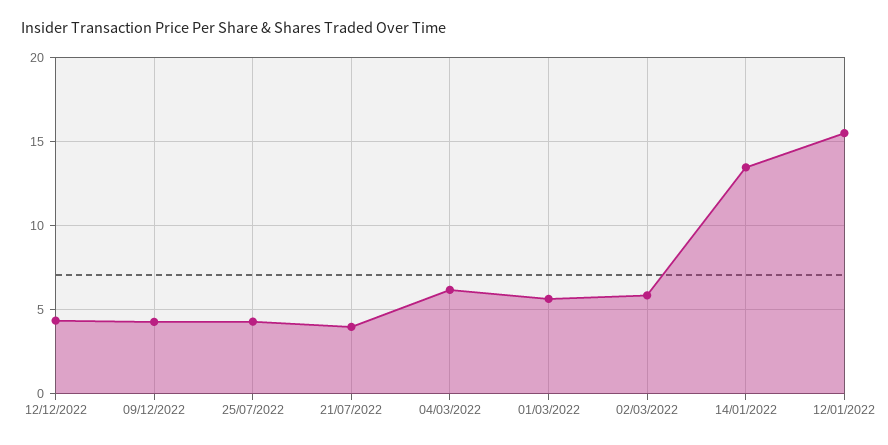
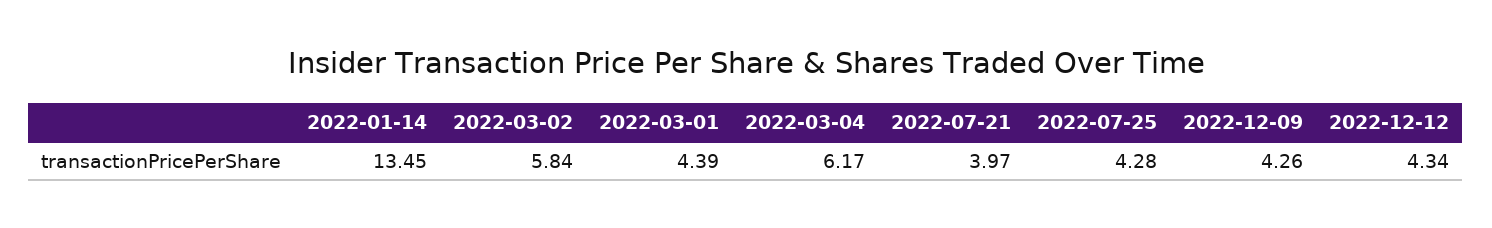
  {
    "12/12/2022": 4.34,
    "09/12/2022": 4.26,
    "25/07/2022": 4.28,
    "21/07/2022": 3.97,
    "04/03/2022": 6.17,
-   "01/03/2022": 5.5,
+   "01/03/2022": 4.39,
    "02/03/2022": 5.84,
-   "14/01/2022": 13.45,
+   "14/01/2022": 13.45
-   "12/01/2022": 15.5
  }

